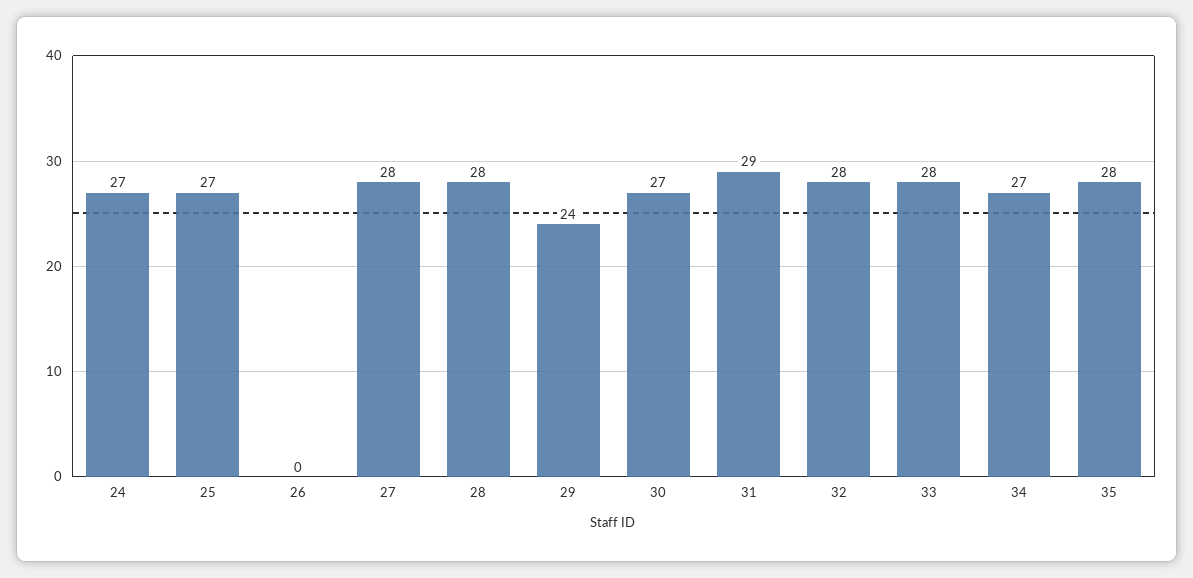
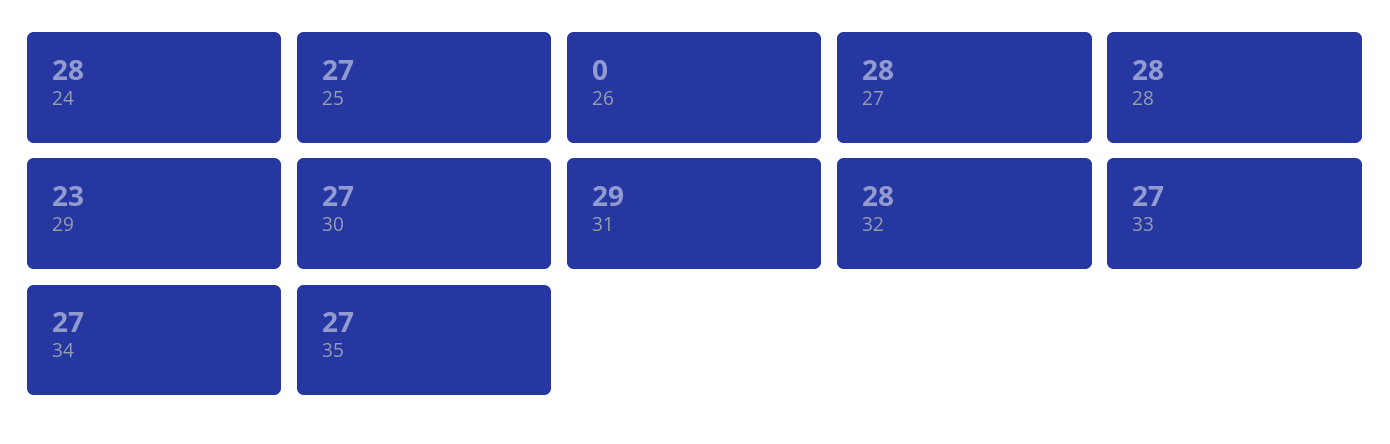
  {
-   "24": 27,
+   "24": 28,
    "25": 27,
    "26": 0,
    "27": 28,
    "28": 28,
-   "29": 24,
+   "29": 23,
    "30": 27,
    "31": 29,
    "32": 28,
-   "33": 28,
+   "33": 27,
    "34": 27,
-   "35": 28
+   "35": 27
  }

